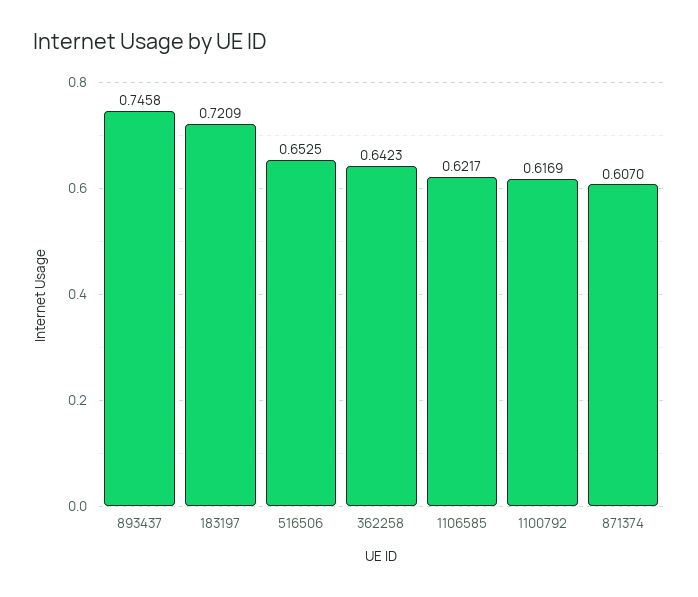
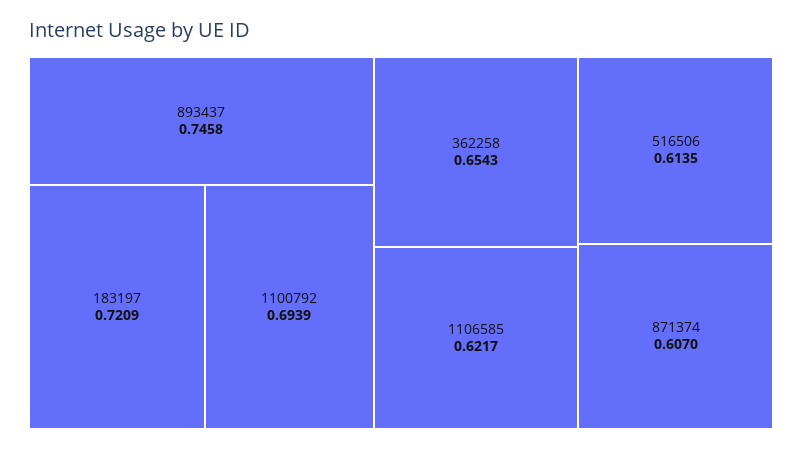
  {
    "893437": 0.7458,
    "183197": 0.7209,
-   "516506": 0.6525,
+   "516506": 0.6135,
-   "362258": 0.6423,
+   "362258": 0.6543,
    "1106585": 0.6217,
-   "1100792": 0.6169,
+   "1100792": 0.6939,
    "871374": 0.607
  }

